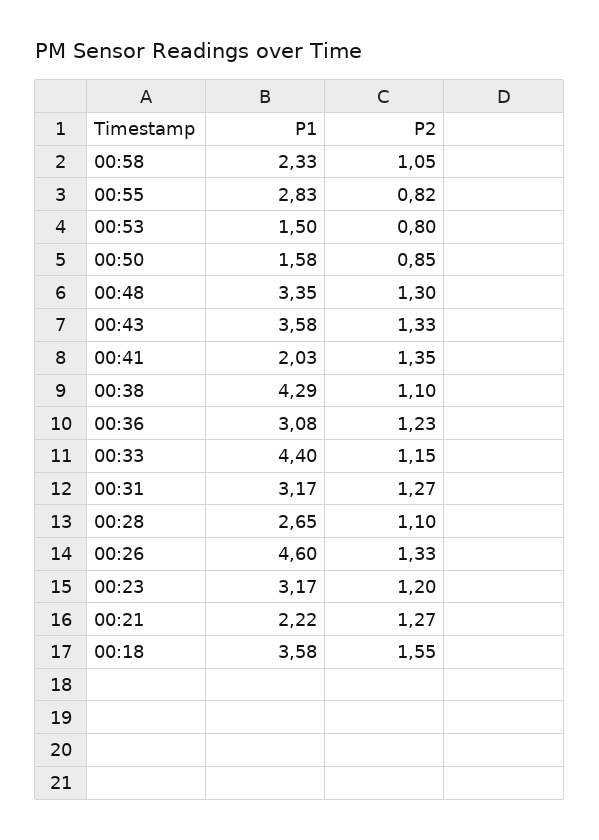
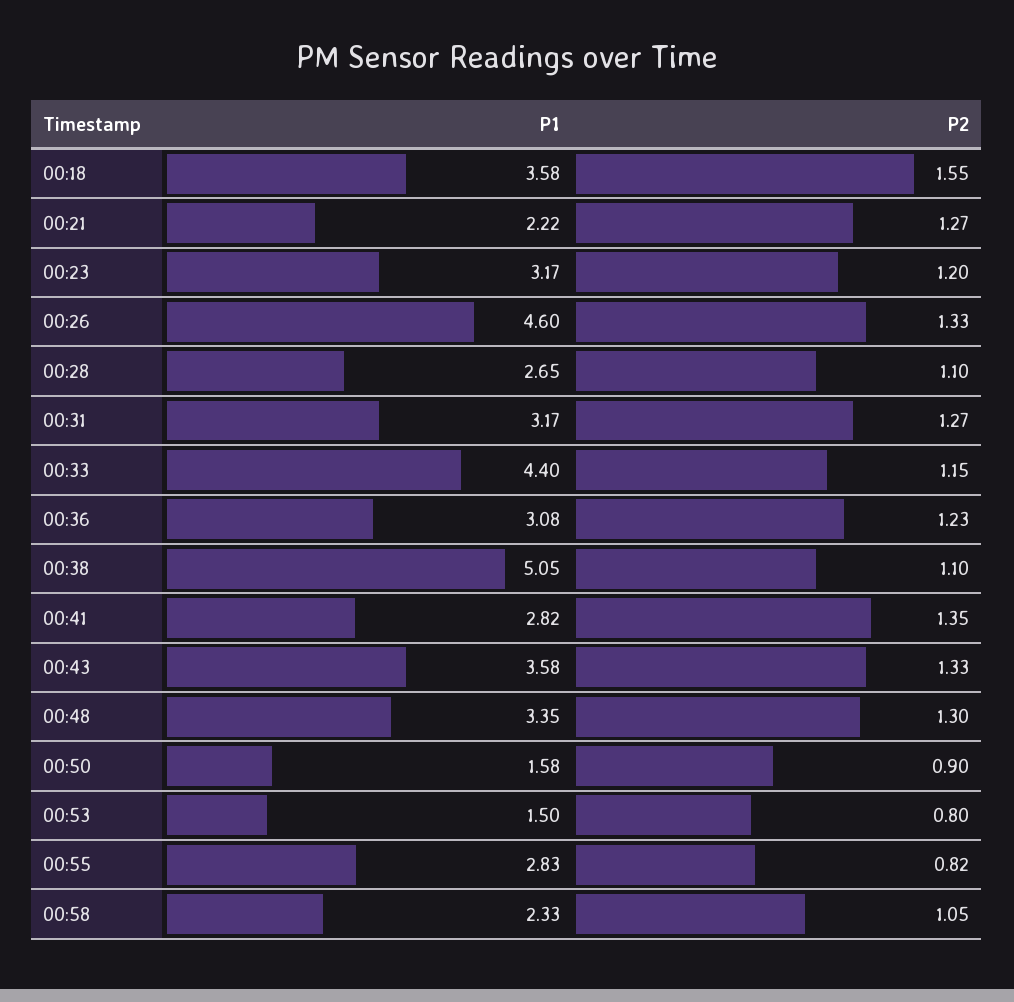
  {
    "P1": {
      "00:58": 2.33,
      "00:55": 2.83,
      "00:53": 1.5,
      "00:50": 1.58,
      "00:48": 3.35,
      "00:43": 3.58,
-     "00:41": 2.03,
+     "00:41": 2.82,
-     "00:38": 4.29,
+     "00:38": 5.05,
      "00:36": 3.08,
      "00:33": 4.4,
      "00:31": 3.17,
      "00:28": 2.65,
      "00:26": 4.6,
      "00:23": 3.17,
      "00:21": 2.22,
      "00:18": 3.58
    },
    "P2": {
      "00:58": 1.05,
      "00:55": 0.82,
      "00:53": 0.8,
-     "00:50": 0.85,
+     "00:50": 0.9,
      "00:48": 1.3,
      "00:43": 1.33,
      "00:41": 1.35,
      "00:38": 1.1,
      "00:36": 1.23,
      "00:33": 1.15,
      "00:31": 1.27,
      "00:28": 1.1,
      "00:26": 1.33,
      "00:23": 1.2,
      "00:21": 1.27,
      "00:18": 1.55
    }
  }

